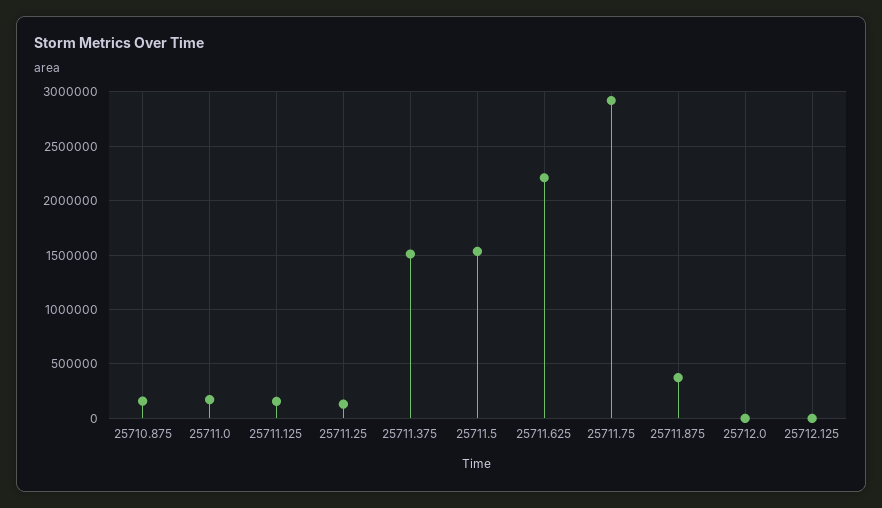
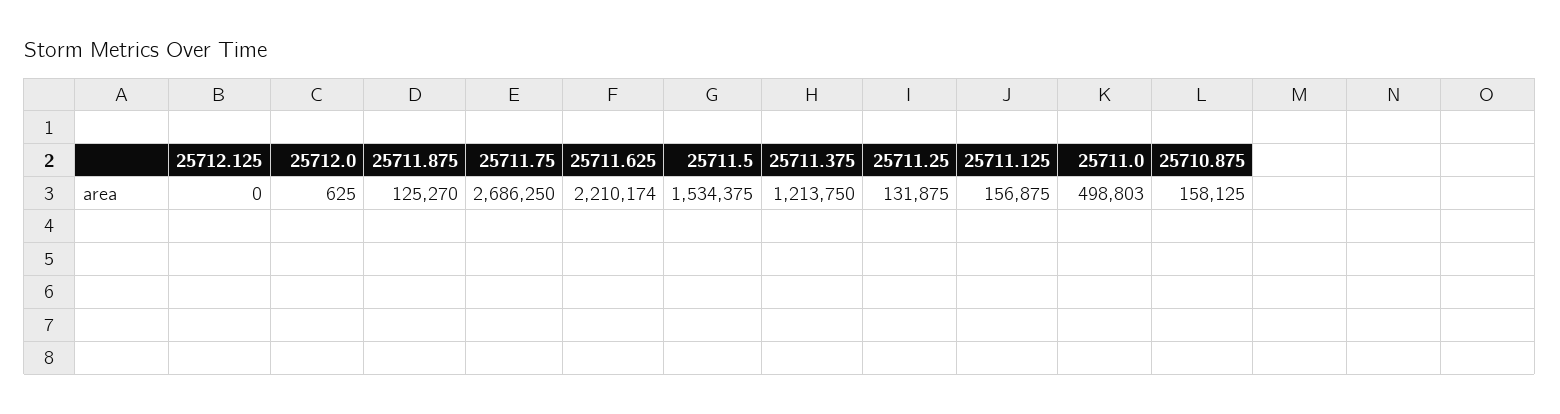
  {
    "25710.875": 158125,
-   "25711.0": 200000,
+   "25711.0": 498803,
    "25711.125": 156875,
    "25711.25": 131875,
-   "25711.375": 1500000,
+   "25711.375": 1213750,
    "25711.5": 1534375,
    "25711.625": 2210174,
-   "25711.75": 2900000,
+   "25711.75": 2686250,
-   "25711.875": 400000,
+   "25711.875": 125270,
    "25712.0": 625,
    "25712.125": 0
  }

